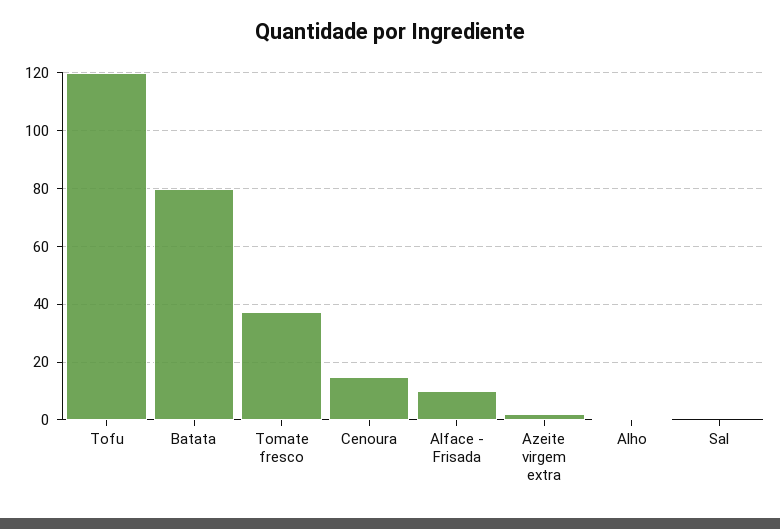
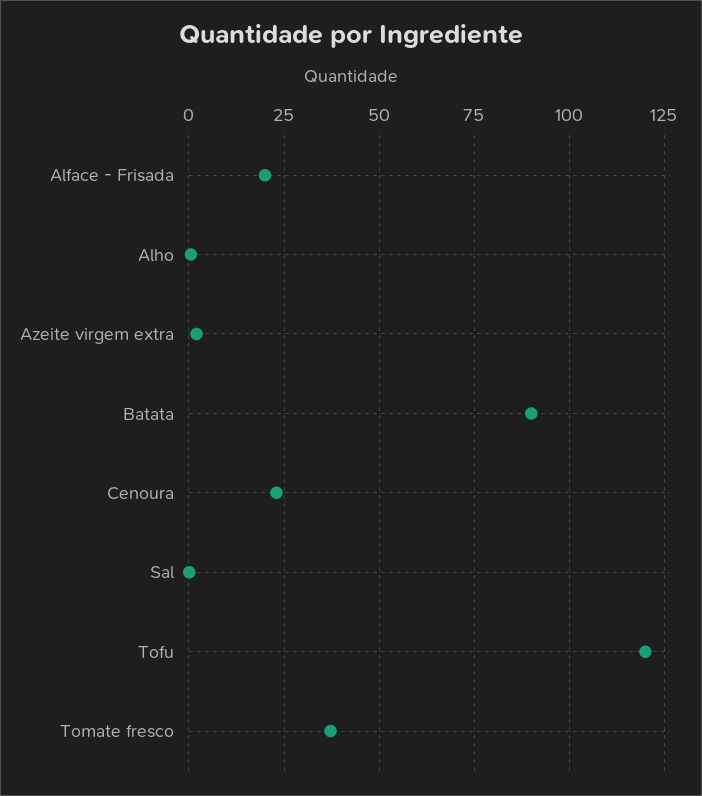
  {
    "Tofu": 120,
-   "Batata": 80,
+   "Batata": 90,
    "Tomate fresco": 37.5,
-   "Cenoura": 15,
+   "Cenoura": 22.5,
-   "Alface - Frisada": 10,
+   "Alface - Frisada": 20,
    "Azeite virgem extra": 2.5,
    "Alho": 0,
    "Sal": 0
  }

